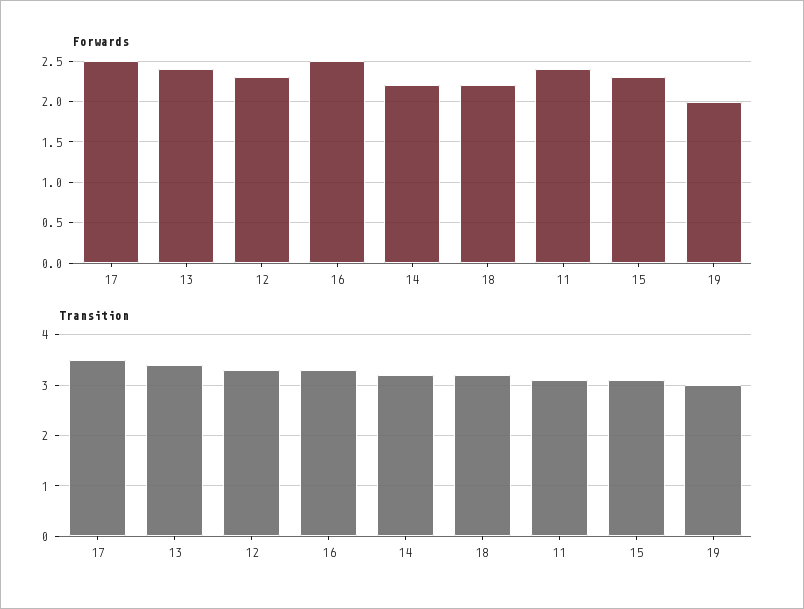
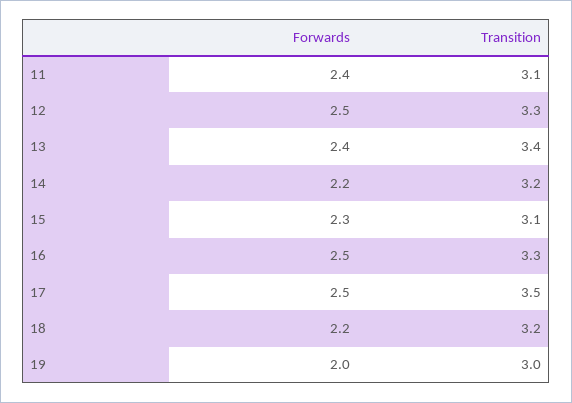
  {
    "Forwards": {
      "17": 2.5,
      "13": 2.4,
-     "12": 2.3,
+     "12": 2.5,
      "16": 2.5,
      "14": 2.2,
      "18": 2.2,
      "11": 2.4,
      "15": 2.3,
      "19": 2
    },
    "Transition": {
      "17": 3.5,
      "13": 3.4,
      "12": 3.3,
      "16": 3.3,
      "14": 3.2,
      "18": 3.2,
      "11": 3.1,
      "15": 3.1,
      "19": 3
    }
  }

